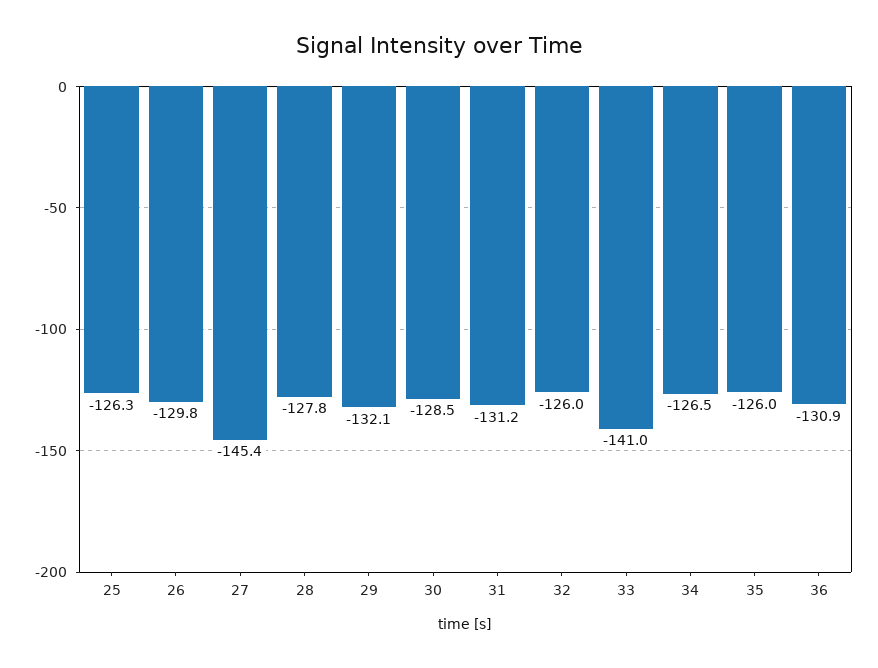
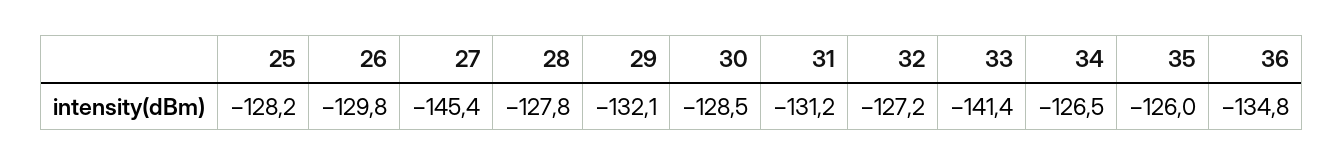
  {
-   "25": -126.3,
+   "25": -128.2,
    "26": -129.8,
    "27": -145.4,
    "28": -127.8,
    "29": -132.1,
    "30": -128.5,
    "31": -131.2,
-   "32": -126,
+   "32": -127.2,
-   "33": -141,
+   "33": -141.4,
    "34": -126.5,
    "35": -126,
-   "36": -130.9
+   "36": -134.8
  }

